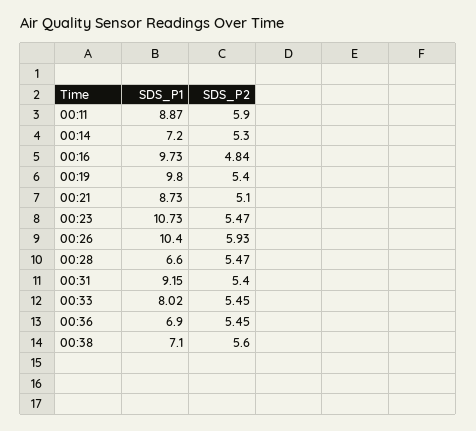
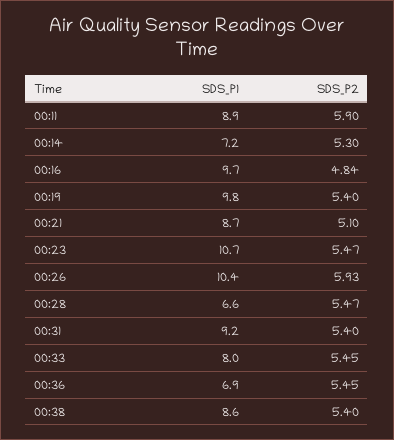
  {
    "SDS_P1": {
      "00:11": 8.87,
      "00:14": 7.2,
      "00:16": 9.73,
      "00:19": 9.8,
      "00:21": 8.73,
      "00:23": 10.73,
      "00:26": 10.4,
      "00:28": 6.6,
      "00:31": 9.15,
      "00:33": 8.02,
      "00:36": 6.9,
-     "00:38": 7.1
+     "00:38": 8.6
    },
    "SDS_P2": {
      "00:11": 5.9,
      "00:14": 5.3,
      "00:16": 4.84,
      "00:19": 5.4,
      "00:21": 5.1,
      "00:23": 5.47,
      "00:26": 5.93,
      "00:28": 5.47,
      "00:31": 5.4,
      "00:33": 5.45,
      "00:36": 5.45,
-     "00:38": 5.6
+     "00:38": 5.4
    }
  }

